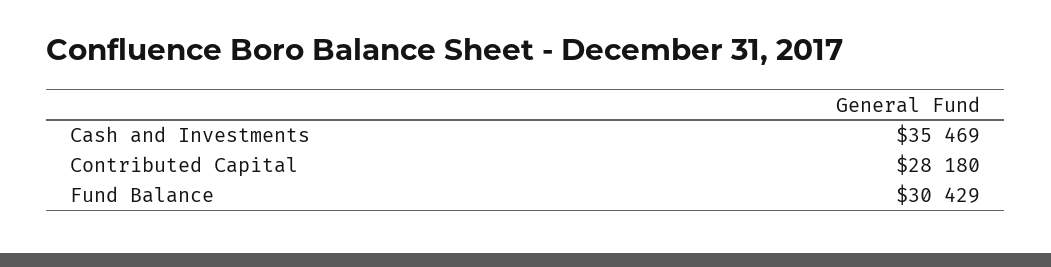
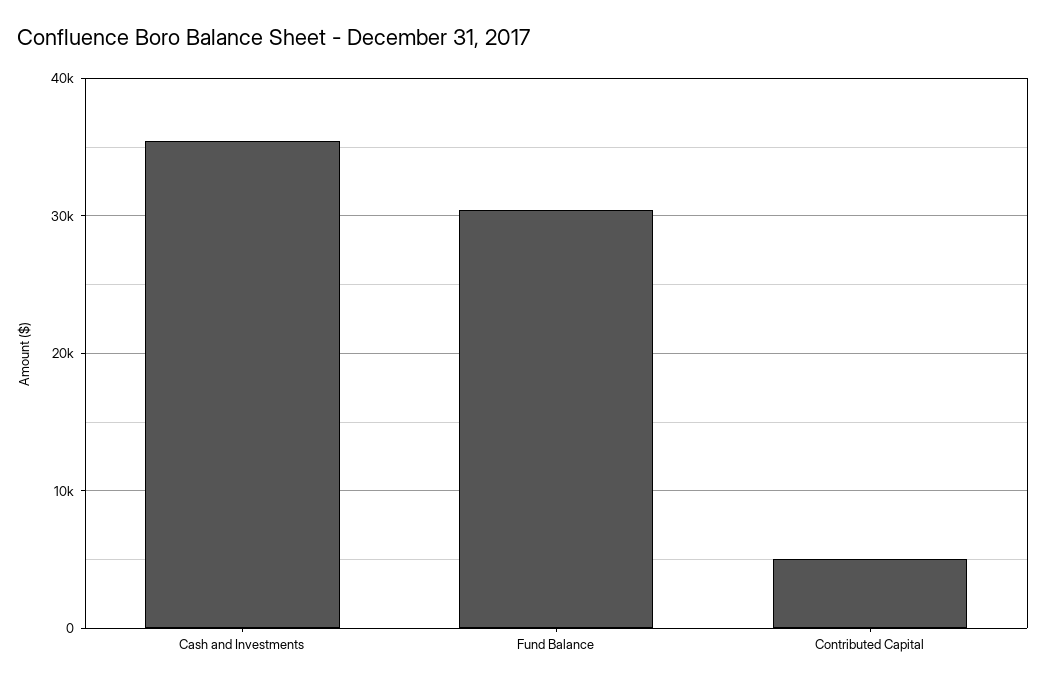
  {
    "Cash and Investments": 35469,
-   "Contributed Capital": 28180,
+   "Contributed Capital": 5000,
    "Fund Balance": 30429
  }

